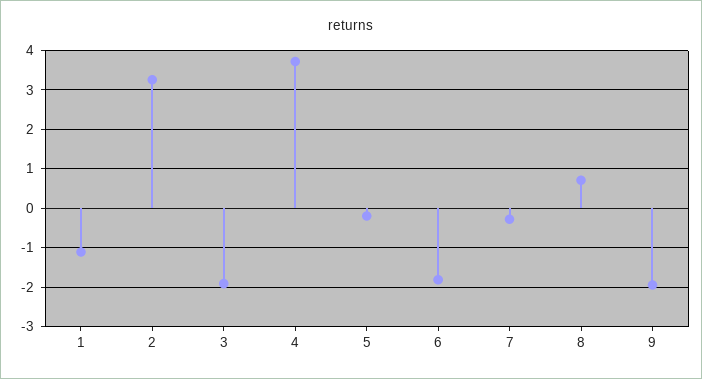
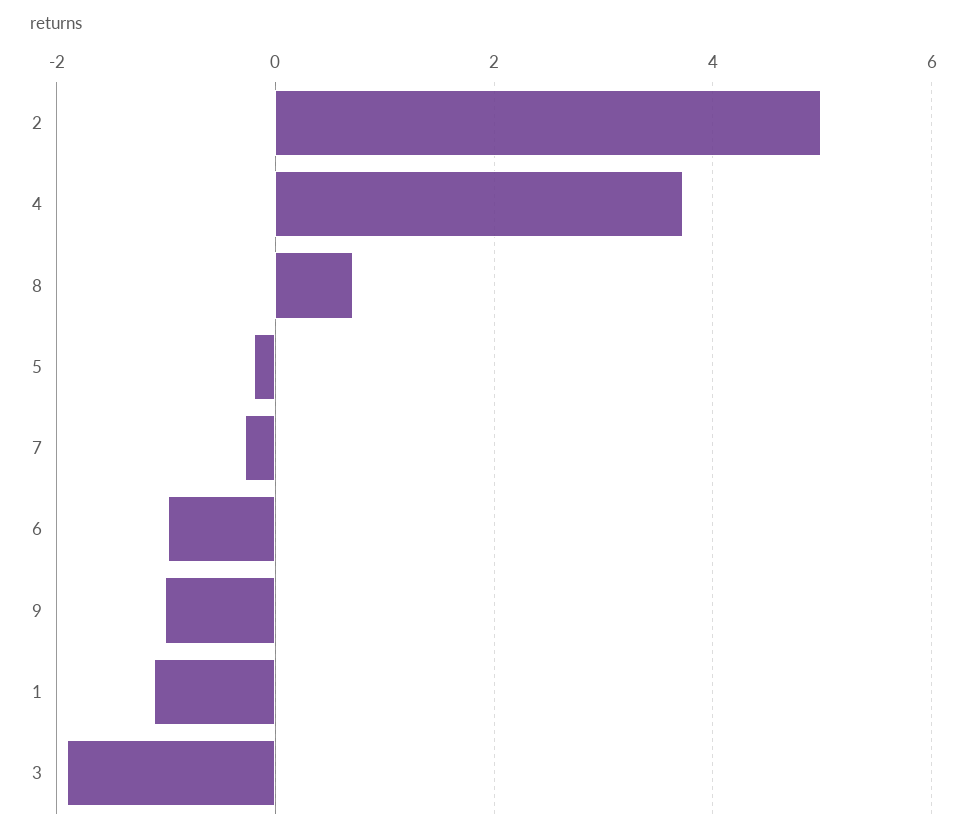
  {
    "1": -1.2,
-   "2": 3.2,
+   "2": 5,
    "3": -2,
    "4": 3.8,
    "5": -0.2,
-   "6": -1.8,
+   "6": -1,
    "7": -0.2,
    "8": 0.8,
-   "9": -2
+   "9": -1
  }

